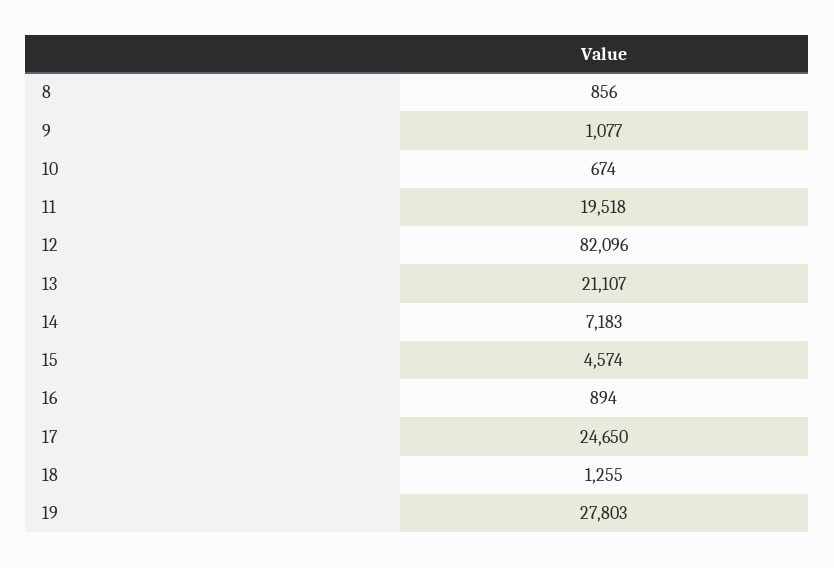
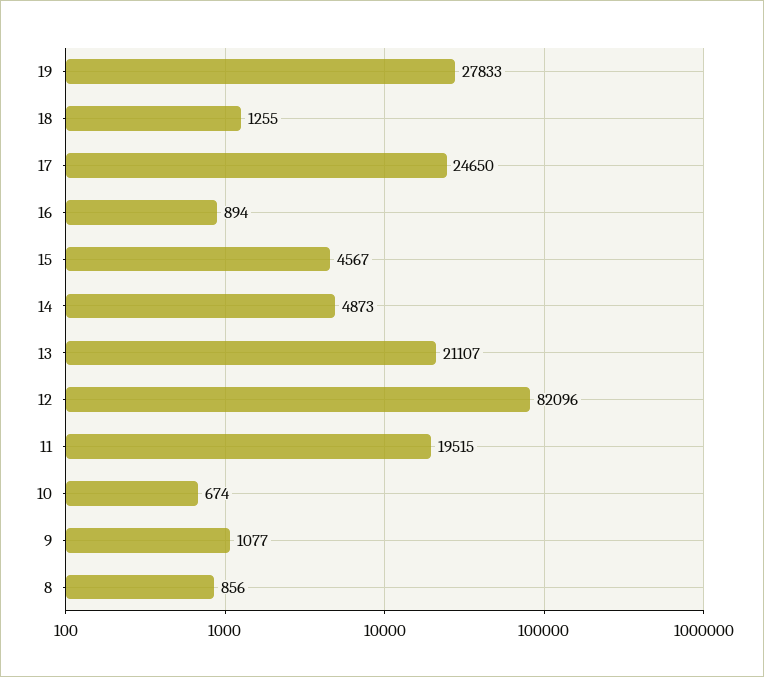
  {
    "8": 856,
    "9": 1077,
    "10": 674,
-   "11": 19518,
+   "11": 19515,
    "12": 82096,
    "13": 21107,
-   "14": 7183,
+   "14": 4873,
-   "15": 4574,
+   "15": 4567,
    "16": 894,
    "17": 24650,
    "18": 1255,
-   "19": 27803
+   "19": 27833
  }

